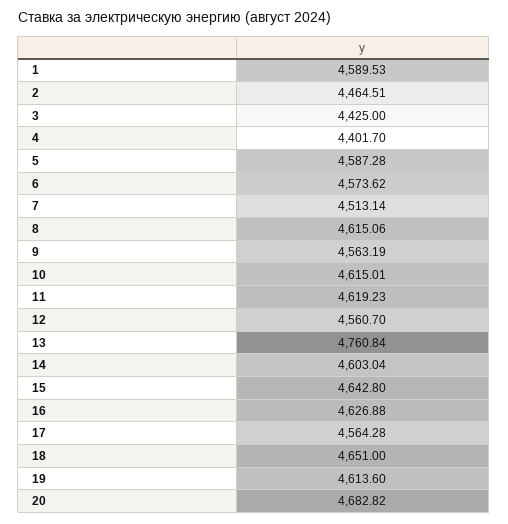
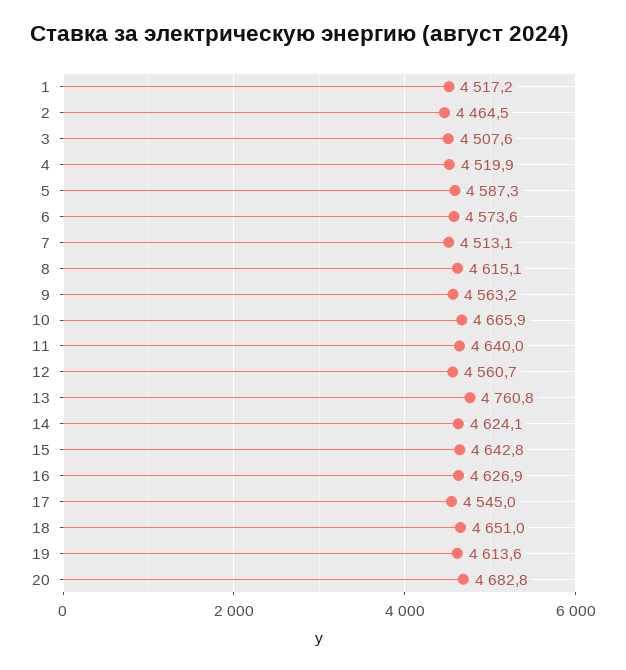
  {
-   "1": 4589.53,
+   "1": 4517.2,
    "2": 4464.51,
-   "3": 4425,
+   "3": 4507.6,
-   "4": 4401.7,
+   "4": 4519.9,
    "5": 4587.28,
    "6": 4573.62,
    "7": 4513.14,
    "8": 4615.06,
    "9": 4563.19,
-   "10": 4615.01,
+   "10": 4665.9,
-   "11": 4619.23,
+   "11": 4640,
    "12": 4560.7,
    "13": 4760.84,
-   "14": 4603.04,
+   "14": 4624.1,
    "15": 4642.8,
    "16": 4626.88,
-   "17": 4564.28,
+   "17": 4545,
    "18": 4651,
    "19": 4613.6,
    "20": 4682.82
  }

